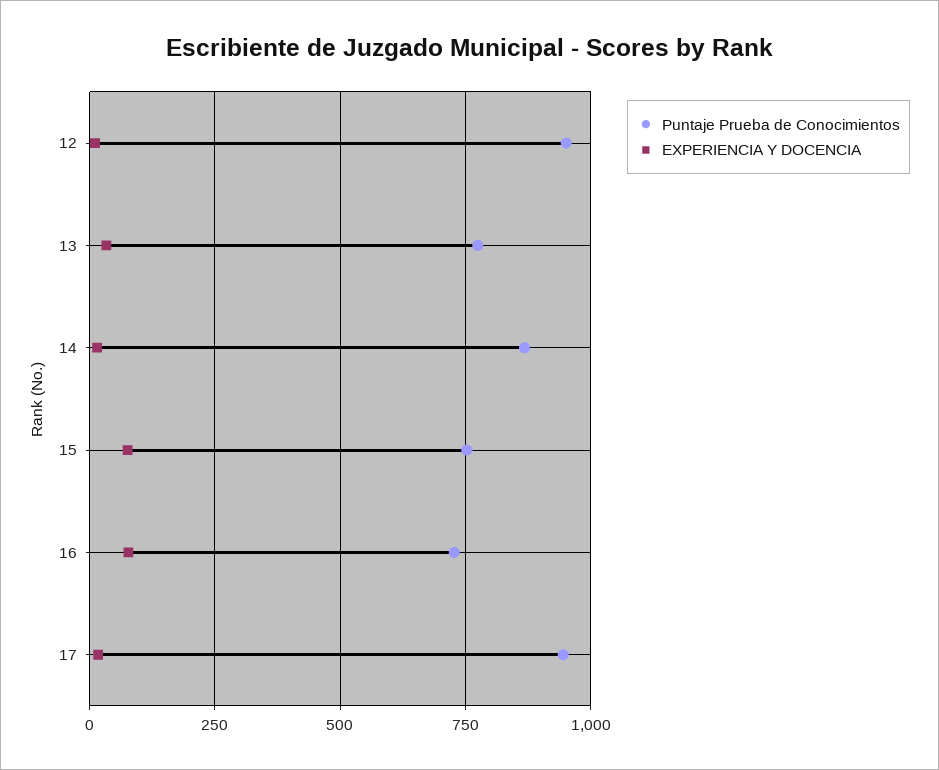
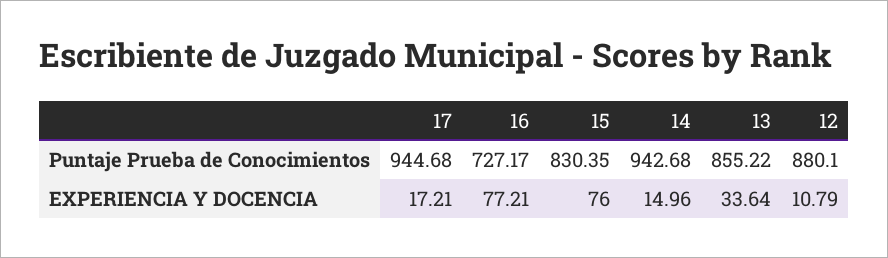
  {
    "Puntaje Prueba de Conocimientos": {
-     "12": 950,
+     "12": 880.1,
-     "13": 775,
+     "13": 855.22,
-     "14": 875,
+     "14": 942.68,
-     "15": 750,
+     "15": 830.35,
      "16": 727.17,
      "17": 944.68
    },
    "EXPERIENCIA Y DOCENCIA": {
      "12": 10.79,
      "13": 33.64,
      "14": 14.96,
      "15": 76,
      "16": 77.21,
      "17": 17.21
    }
  }

